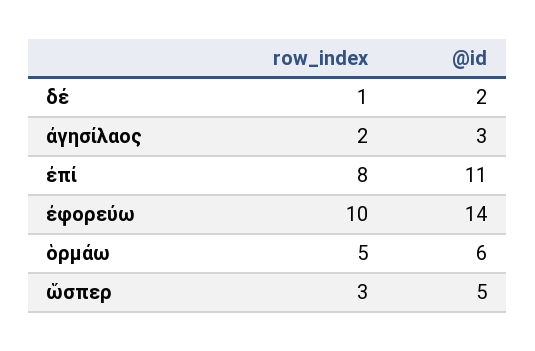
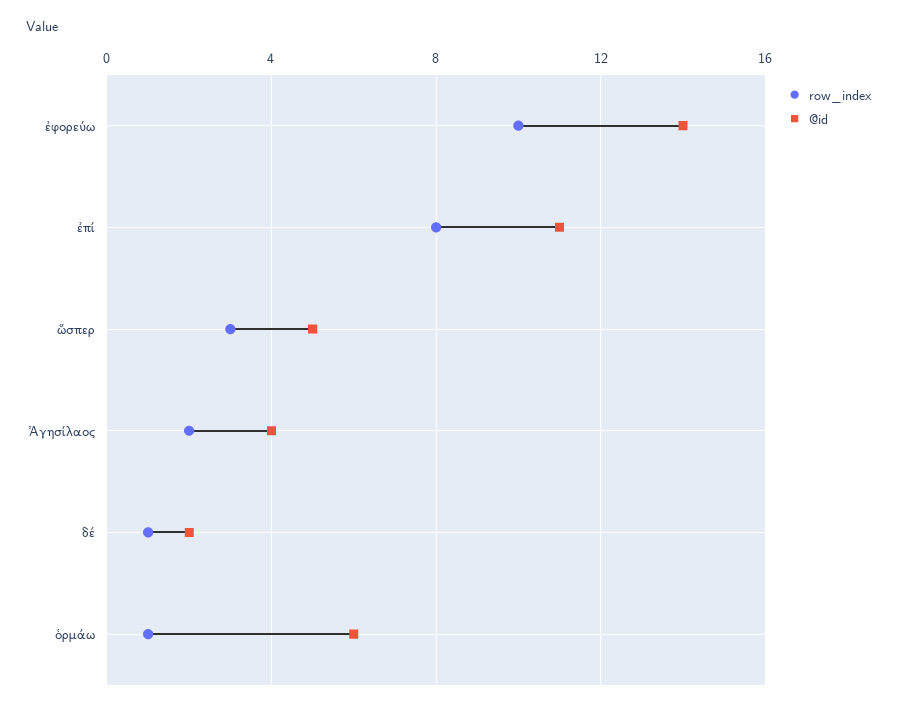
  {
    "row_index": {
      "δέ": 1,
      "ἀγησίλαος": 2,
      "ἐπί": 8,
      "ἐφορεύω": 10,
-     "ὁρμάω": 5,
+     "ὁρμάω": 1,
      "ὥσπερ": 3
    },
    "@id": {
      "δέ": 2,
-     "ἀγησίλαος": 3,
+     "ἀγησίλαος": 4,
      "ἐπί": 11,
      "ἐφορεύω": 14,
      "ὁρμάω": 6,
      "ὥσπερ": 5
    }
  }

